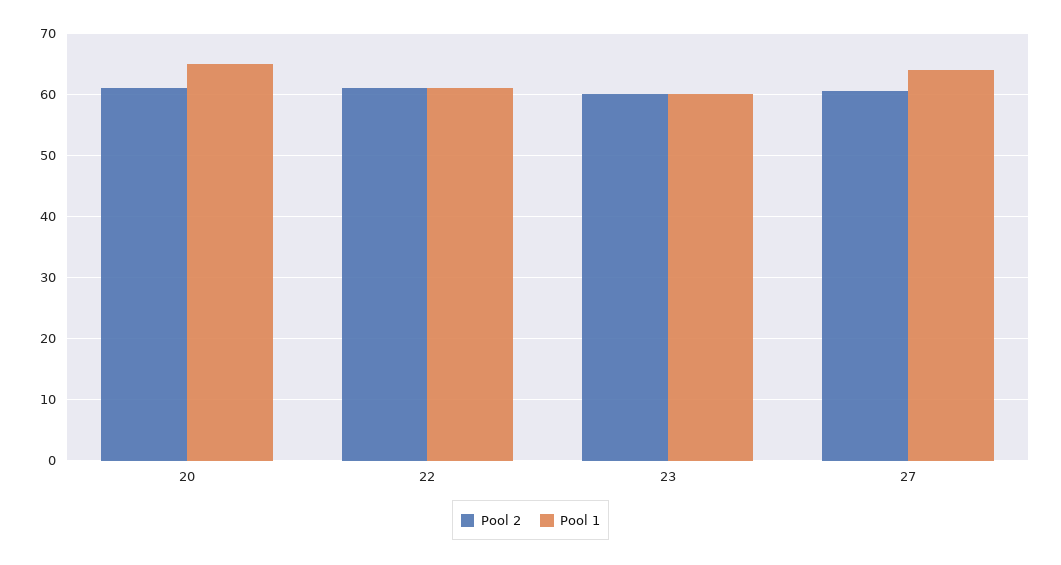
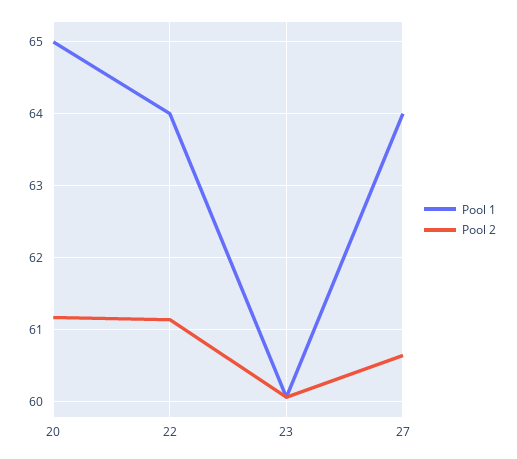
  {
    "Pool 2": {
      "20": 61.2,
      "22": 61.1,
      "23": 60.1,
      "27": 60.6
    },
    "Pool 1": {
      "20": 65,
-     "22": 61,
+     "22": 64,
      "23": 60.1,
      "27": 64
    }
  }

